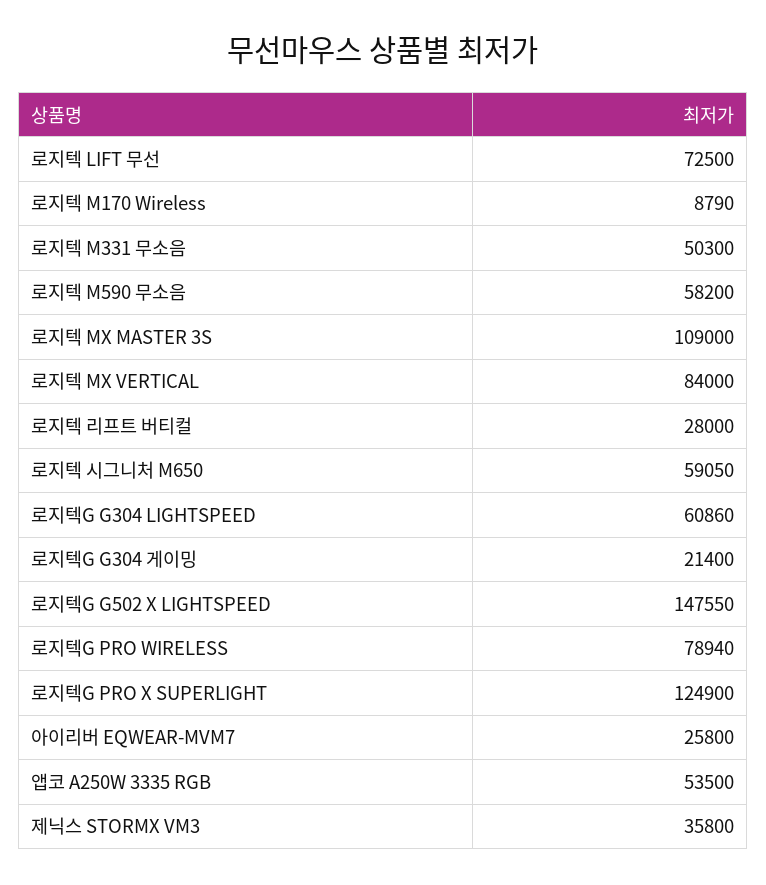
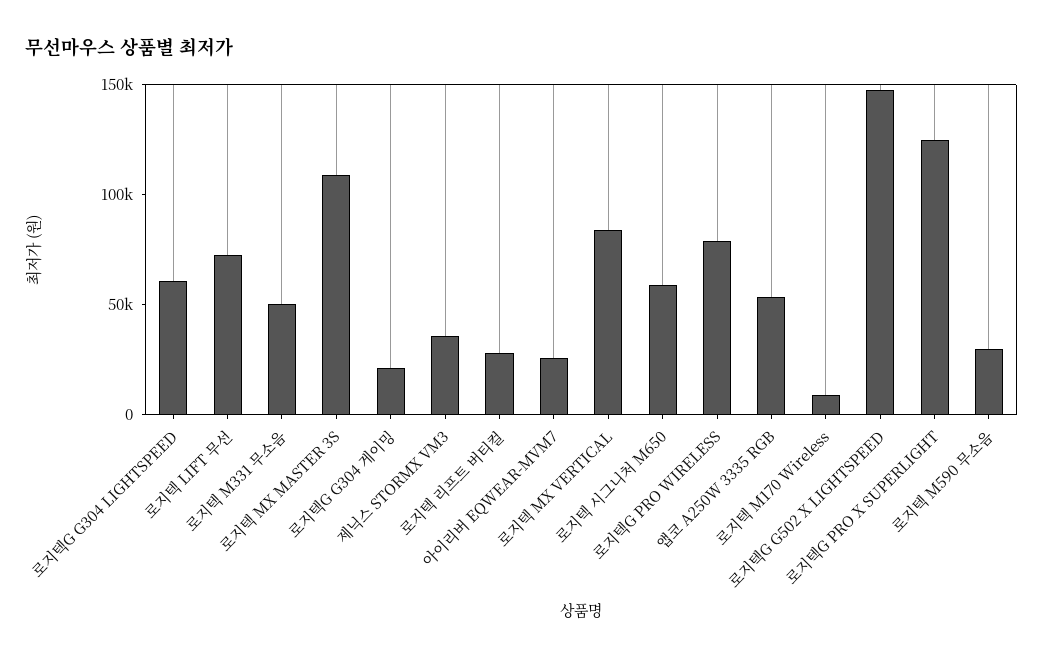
  {
    "로지텍 LIFT 무선": 72500,
    "로지텍 M170 Wireless": 8790,
    "로지텍 M331 무소음": 50300,
-   "로지텍 M590 무소음": 58200,
+   "로지텍 M590 무소음": 30000,
    "로지텍 MX MASTER 3S": 109000,
    "로지텍 MX VERTICAL": 84000,
    "로지텍 리프트 버티컬": 28000,
    "로지텍 시그니처 M650": 59050,
    "로지텍G G304 LIGHTSPEED": 60860,
    "로지텍G G304 게이밍": 21400,
    "로지텍G G502 X LIGHTSPEED": 147550,
    "로지텍G PRO WIRELESS": 78940,
    "로지텍G PRO X SUPERLIGHT": 124900,
    "아이리버 EQWEAR-MVM7": 25800,
    "앱코 A250W 3335 RGB": 53500,
    "제닉스 STORMX VM3": 35800
  }

